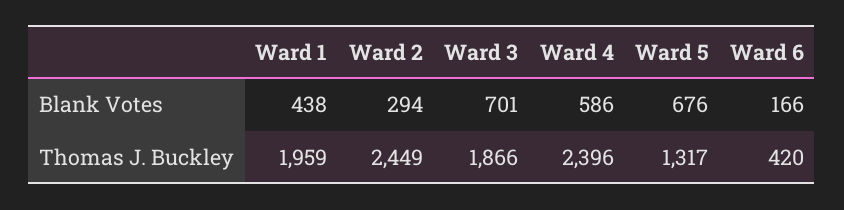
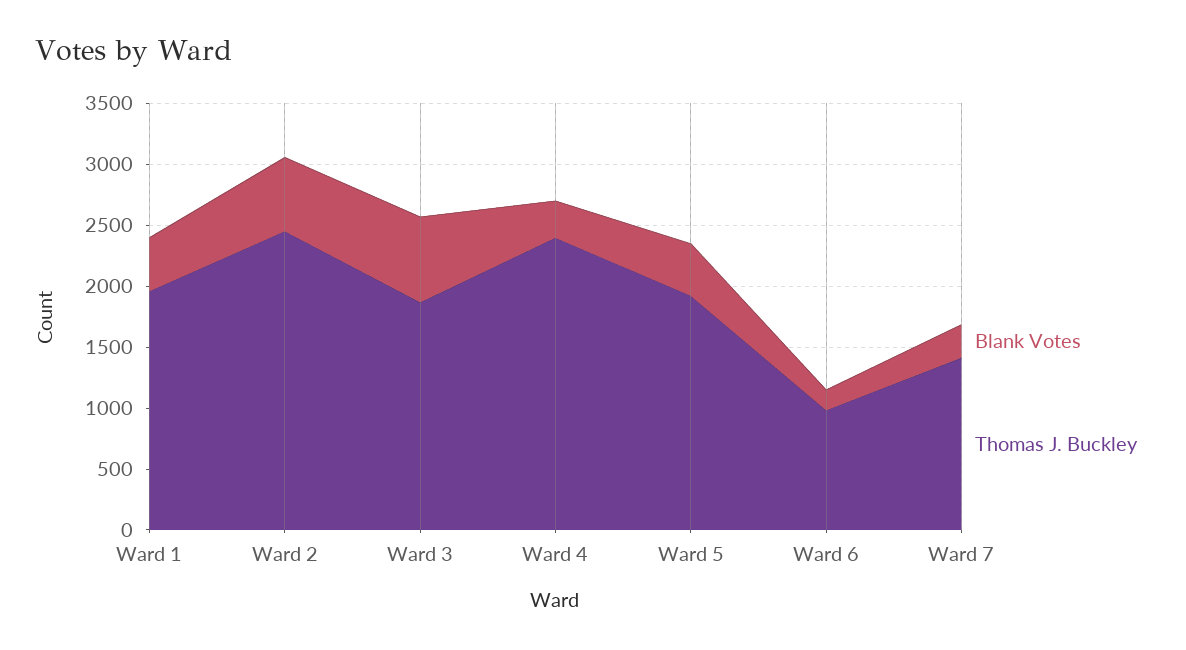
  {
    "Blank Votes": {
      "Ward 1": 438,
-     "Ward 2": 294,
+     "Ward 2": 600,
      "Ward 3": 701,
-     "Ward 4": 586,
+     "Ward 4": 300,
-     "Ward 5": 676,
+     "Ward 5": 400,
-     "Ward 6": 166
+     "Ward 6": 166,
+     "Ward 7": 300
    },
    "Thomas J. Buckley": {
      "Ward 1": 1959,
      "Ward 2": 2449,
      "Ward 3": 1866,
      "Ward 4": 2396,
-     "Ward 5": 1317,
+     "Ward 5": 1900,
-     "Ward 6": 420
+     "Ward 6": 1000,
+     "Ward 7": 1400
    }
  }

